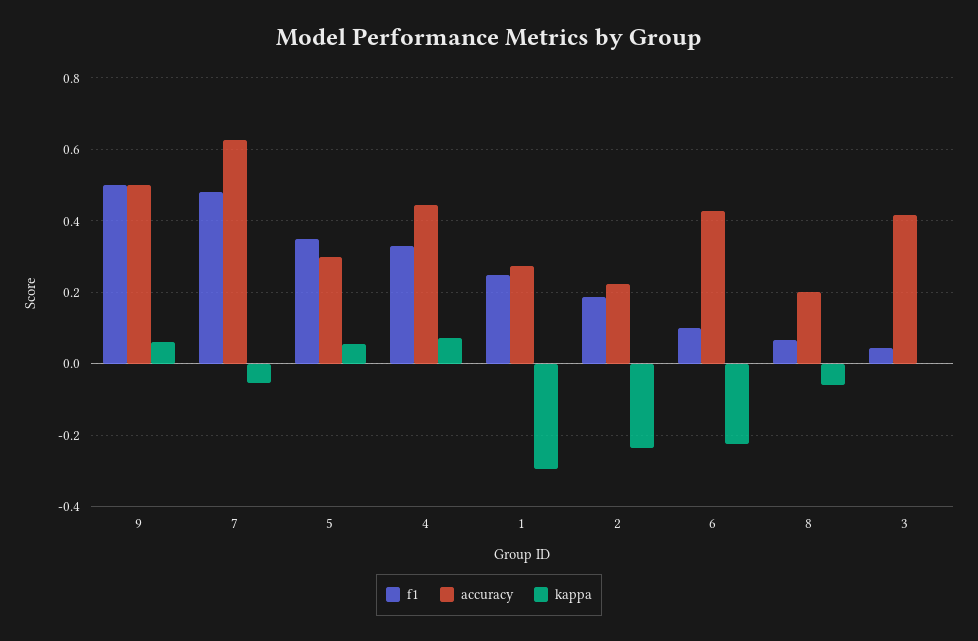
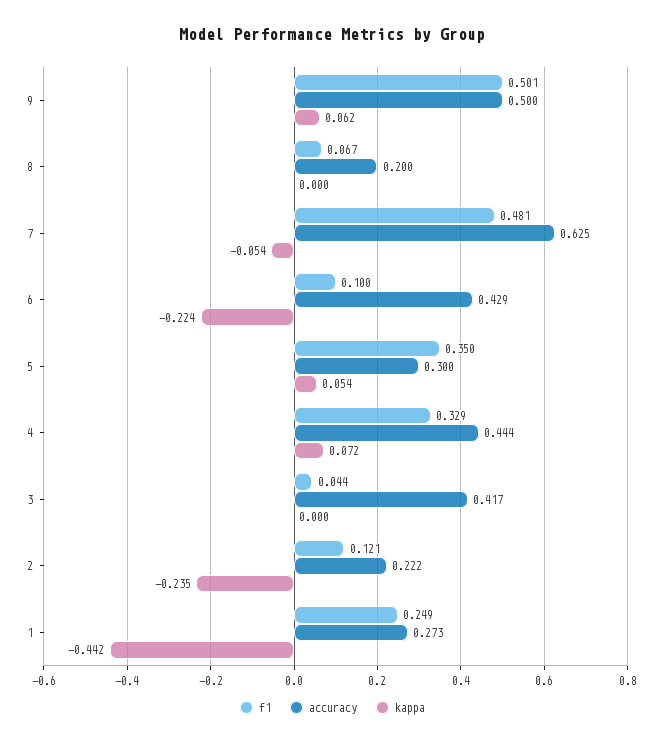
  {
    "f1": {
      "9": 0.501,
      "7": 0.481,
      "5": 0.35,
      "4": 0.329,
      "1": 0.249,
-     "2": 0.18,
+     "2": 0.121,
      "6": 0.1,
      "8": 0.067,
      "3": 0.044
    },
    "accuracy": {
      "9": 0.5,
      "7": 0.625,
      "5": 0.3,
      "4": 0.444,
      "1": 0.273,
      "2": 0.222,
      "6": 0.429,
      "8": 0.2,
      "3": 0.417
    },
    "kappa": {
      "9": 0.062,
      "7": -0.054,
      "5": 0.054,
      "4": 0.072,
-     "1": -0.3,
+     "1": -0.442,
      "2": -0.235,
      "6": -0.224,
-     "8": -0.06,
+     "8": 0,
      "3": 0
    }
  }

